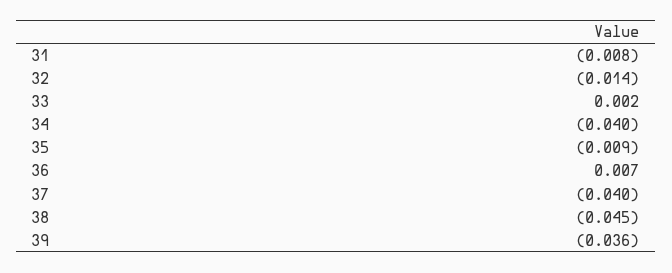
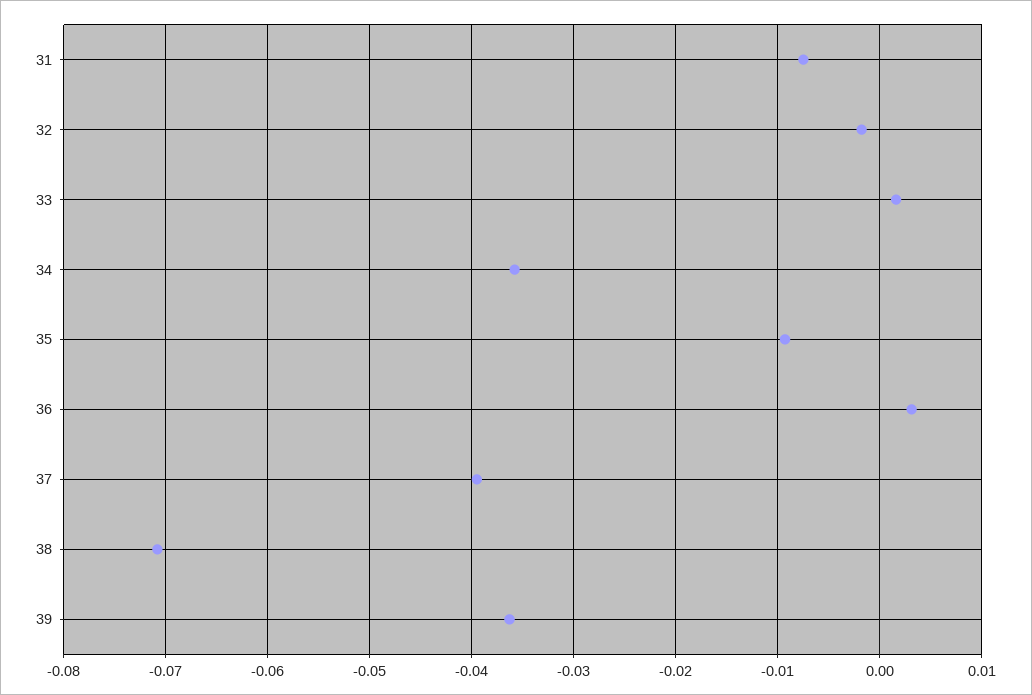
  {
    "31": -0.008,
-   "32": -0.014,
+   "32": -0.002,
    "33": 0.002,
-   "34": -0.04,
+   "34": -0.036,
    "35": -0.009,
-   "36": 0.007,
+   "36": 0.003,
    "37": -0.04,
-   "38": -0.045,
+   "38": -0.071,
    "39": -0.036
  }

